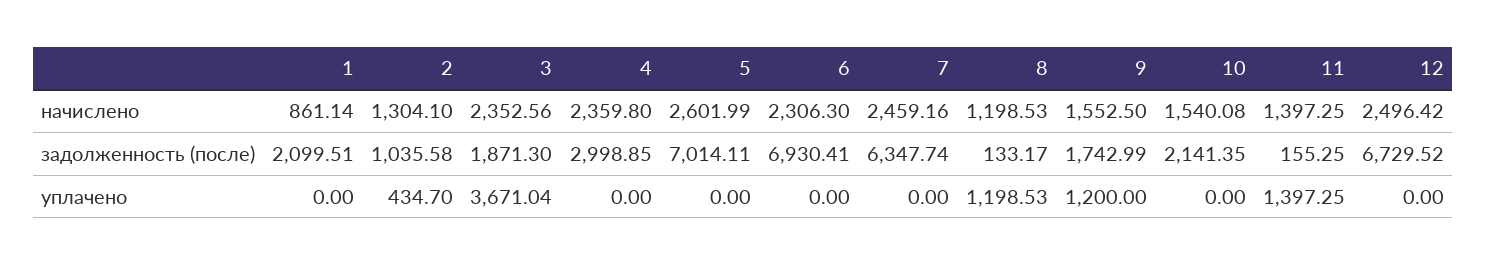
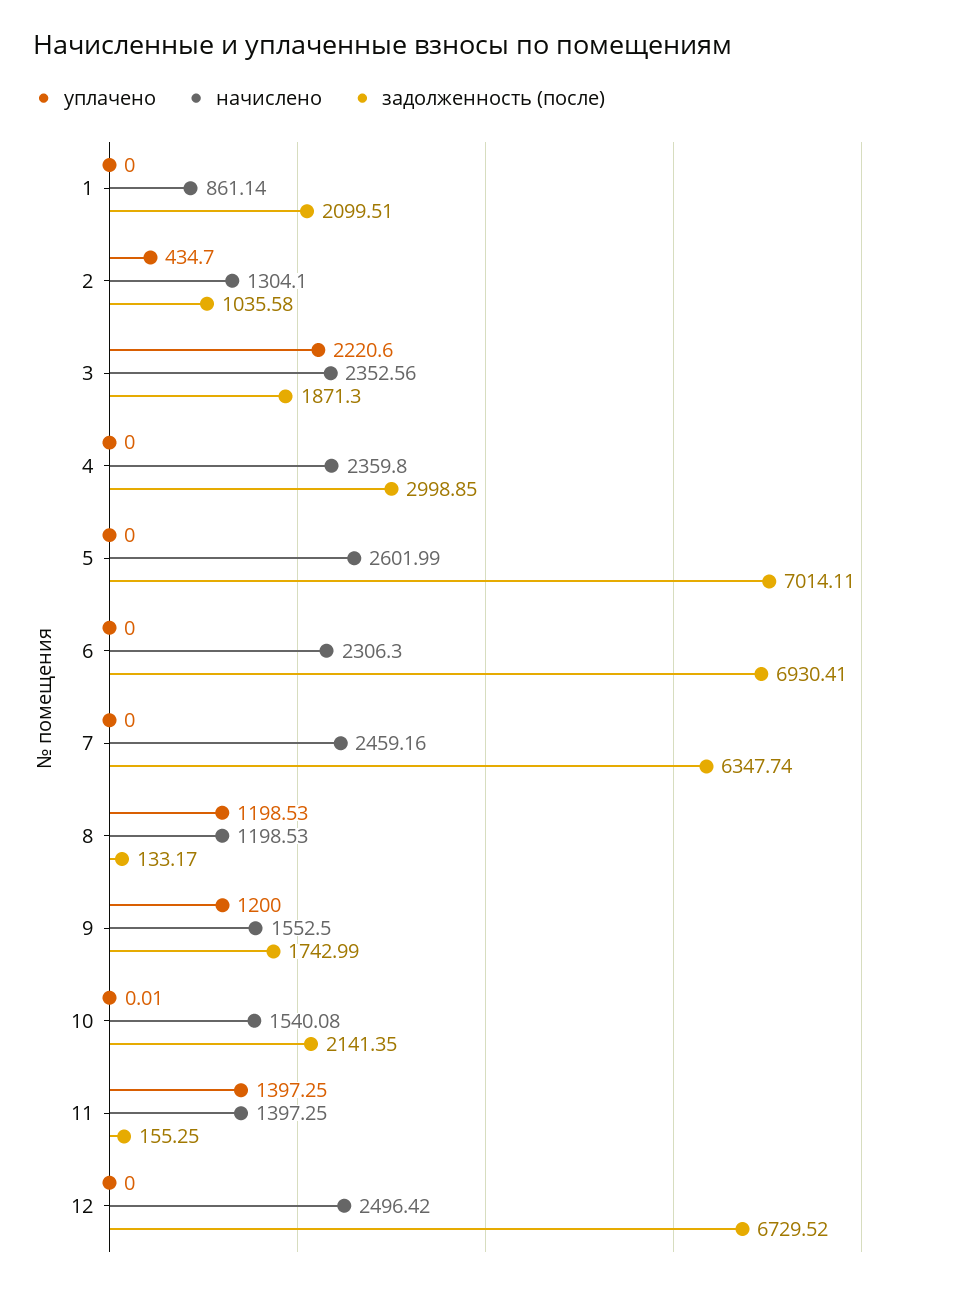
  {
    "начислено": {
      "1": 861.14,
      "2": 1304.1,
      "3": 2352.56,
      "4": 2359.8,
      "5": 2601.99,
      "6": 2306.3,
      "7": 2459.16,
      "8": 1198.53,
      "9": 1552.5,
      "10": 1540.08,
      "11": 1397.25,
      "12": 2496.42
    },
    "задолженность (после)": {
      "1": 2099.51,
      "2": 1035.58,
      "3": 1871.3,
      "4": 2998.85,
      "5": 7014.11,
      "6": 6930.41,
      "7": 6347.74,
      "8": 133.17,
      "9": 1742.99,
      "10": 2141.35,
      "11": 155.25,
      "12": 6729.52
    },
    "уплачено": {
      "1": 0,
      "2": 434.7,
-     "3": 3671.04,
+     "3": 2220.6,
      "4": 0,
      "5": 0,
      "6": 0,
      "7": 0,
      "8": 1198.53,
      "9": 1200,
-     "10": 0,
+     "10": 0.01,
      "11": 1397.25,
      "12": 0
    }
  }

